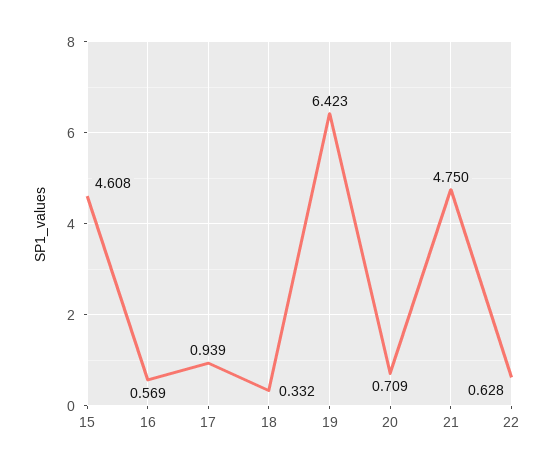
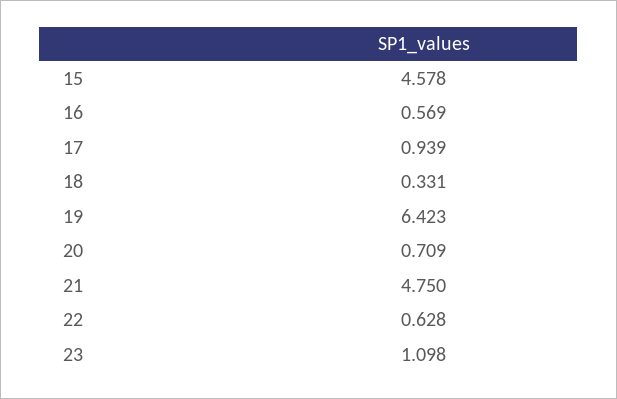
  {
-   "15": 4.608,
+   "15": 4.578,
    "16": 0.569,
    "17": 0.939,
-   "18": 0.332,
+   "18": 0.331,
    "19": 6.423,
    "20": 0.709,
    "21": 4.75,
-   "22": 0.628
+   "22": 0.628,
+   "23": 1.098
  }

